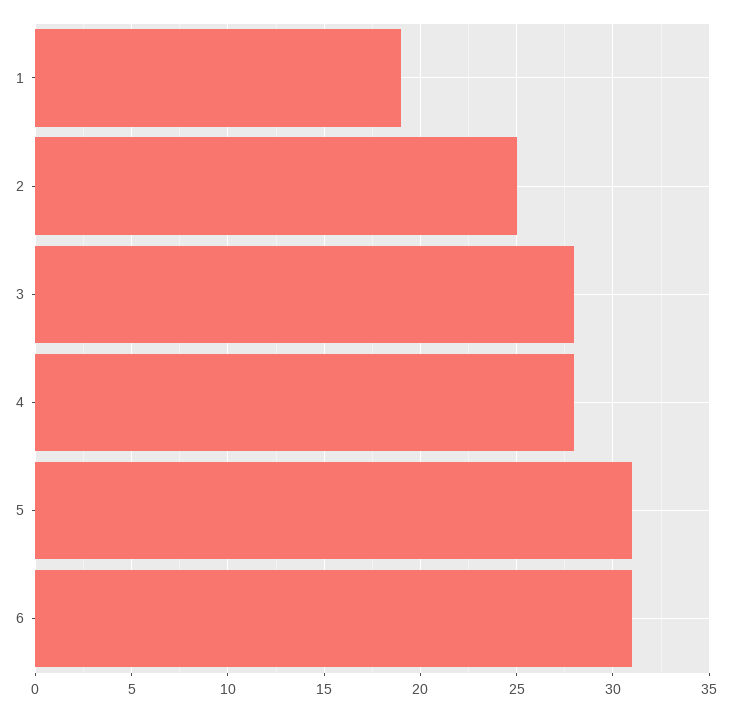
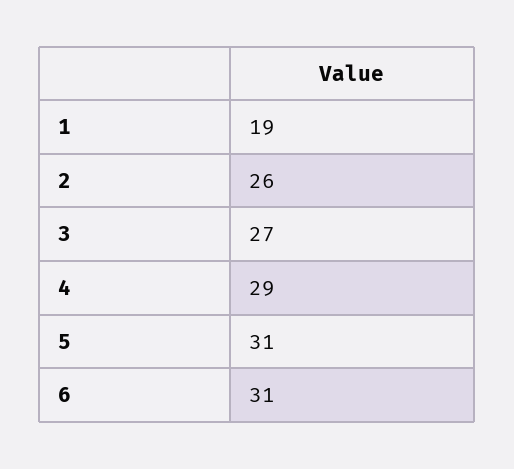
  {
    "1": 19,
-   "2": 25,
+   "2": 26,
-   "3": 28,
+   "3": 27,
-   "4": 28,
+   "4": 29,
    "5": 31,
    "6": 31
  }

